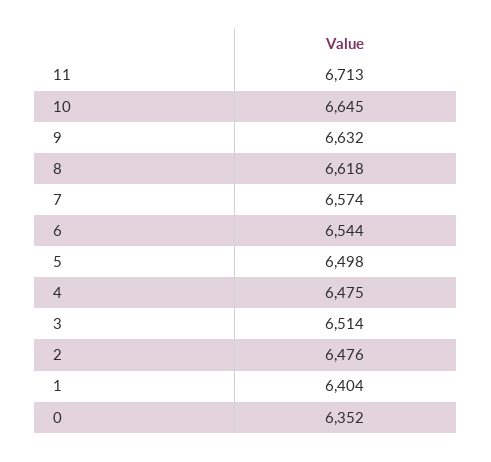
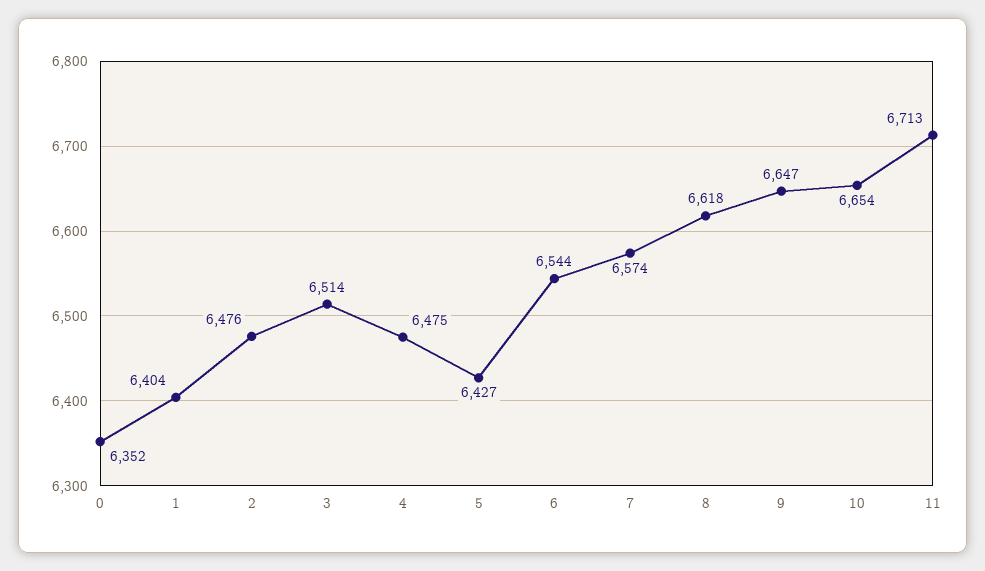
  {
    "11": 6713,
-   "10": 6645,
+   "10": 6654,
-   "9": 6632,
+   "9": 6647,
    "8": 6618,
    "7": 6574,
    "6": 6544,
-   "5": 6498,
+   "5": 6427,
    "4": 6475,
    "3": 6514,
    "2": 6476,
    "1": 6404,
    "0": 6352
  }

